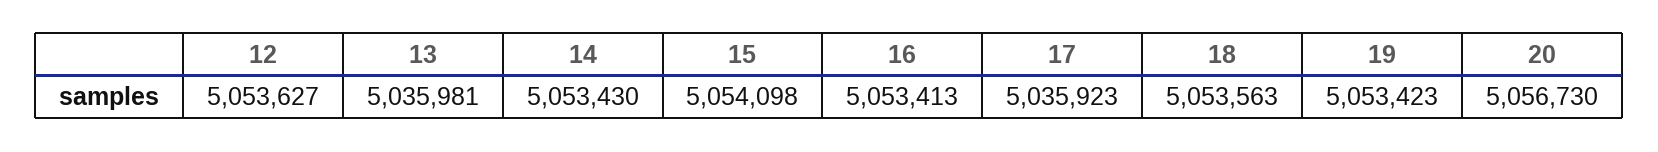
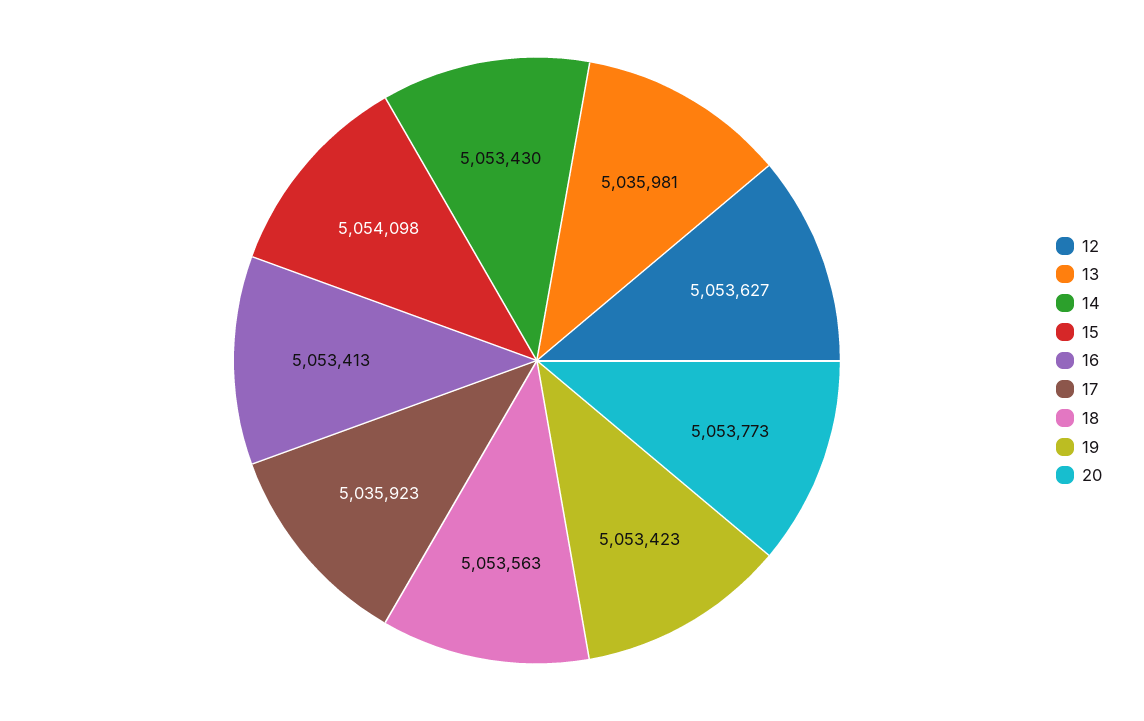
  {
    "12": 5053627,
    "13": 5035981,
    "14": 5053430,
    "15": 5054098,
    "16": 5053413,
    "17": 5035923,
    "18": 5053563,
    "19": 5053423,
-   "20": 5056730
+   "20": 5053773
  }

